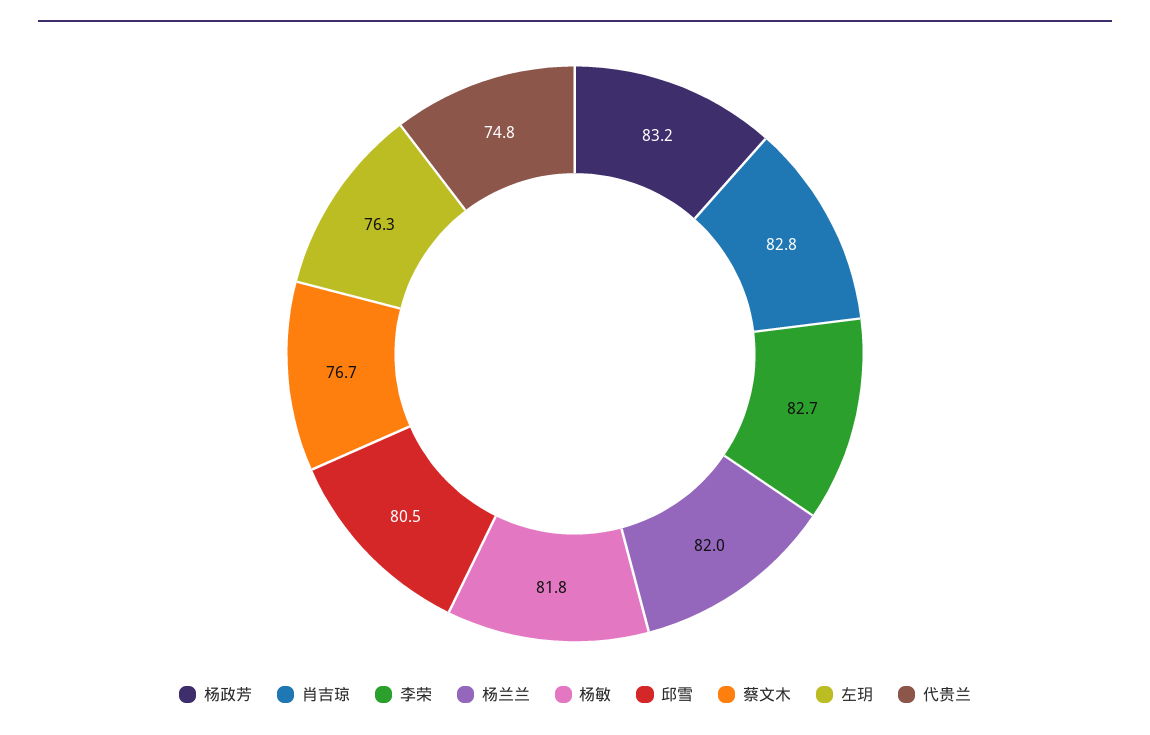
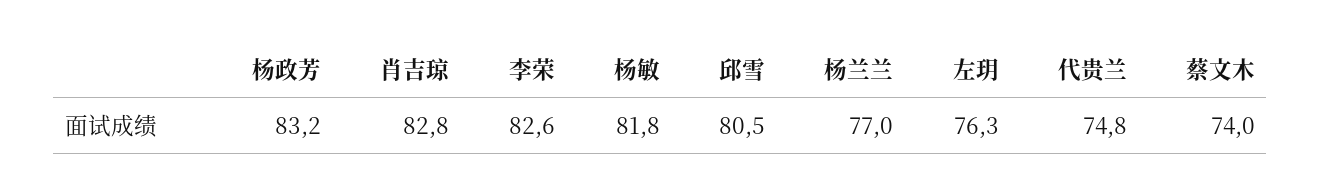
  {
    "杨政芳": 83.2,
    "肖吉琼": 82.8,
-   "李荣": 82.7,
+   "李荣": 82.6,
-   "杨兰兰": 82,
+   "杨兰兰": 77,
    "杨敏": 81.8,
    "邱雪": 80.5,
-   "蔡文木": 76.7,
+   "蔡文木": 74,
    "左玥": 76.3,
    "代贵兰": 74.8
  }

